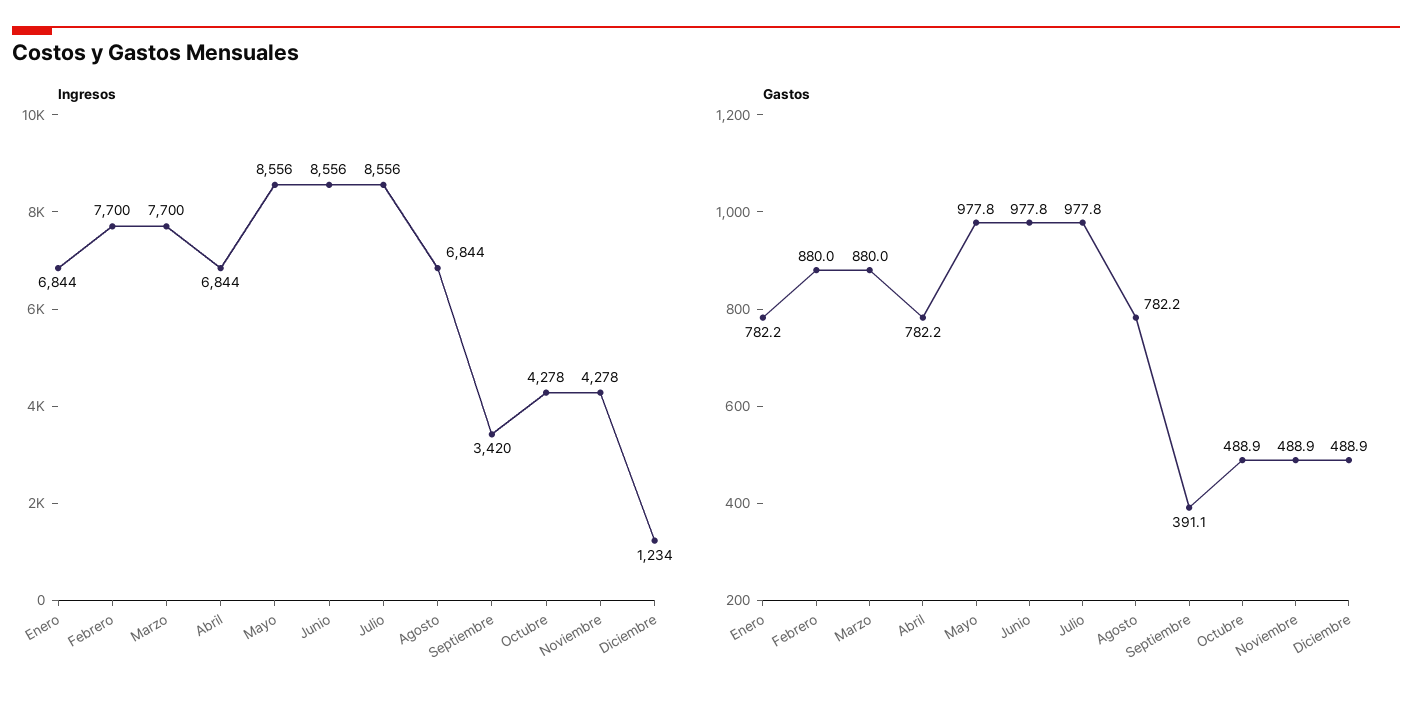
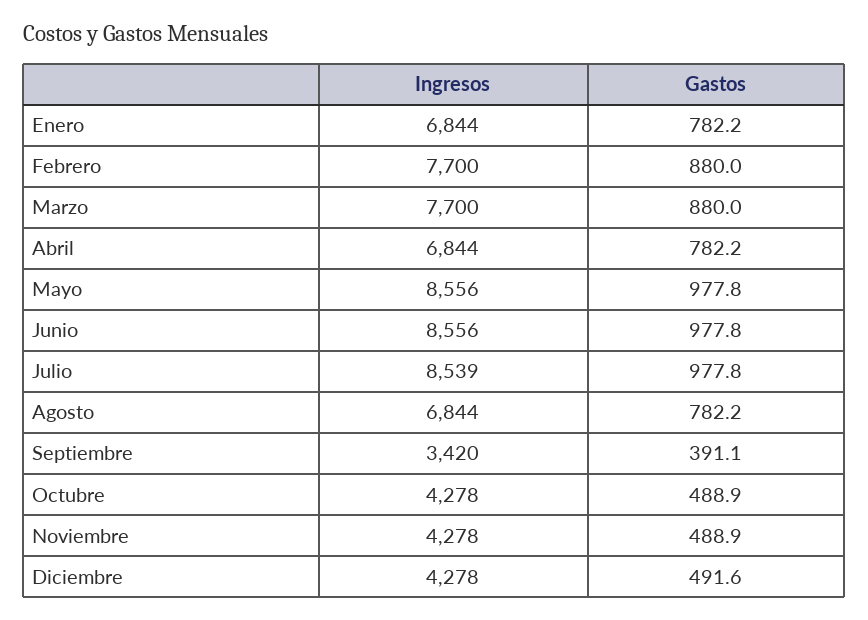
  {
    "Ingresos": {
      "Enero": 6844,
      "Febrero": 7700,
      "Marzo": 7700,
      "Abril": 6844,
      "Mayo": 8556,
      "Junio": 8556,
-     "Julio": 8556,
+     "Julio": 8539,
      "Agosto": 6844,
      "Septiembre": 3420,
      "Octubre": 4278,
      "Noviembre": 4278,
-     "Diciembre": 1234
+     "Diciembre": 4278
    },
    "Gastos": {
      "Enero": 782.2,
      "Febrero": 880,
      "Marzo": 880,
      "Abril": 782.2,
      "Mayo": 977.8,
      "Junio": 977.8,
      "Julio": 977.8,
      "Agosto": 782.2,
      "Septiembre": 391.1,
      "Octubre": 488.9,
      "Noviembre": 488.9,
-     "Diciembre": 488.9
+     "Diciembre": 491.6
    }
  }

